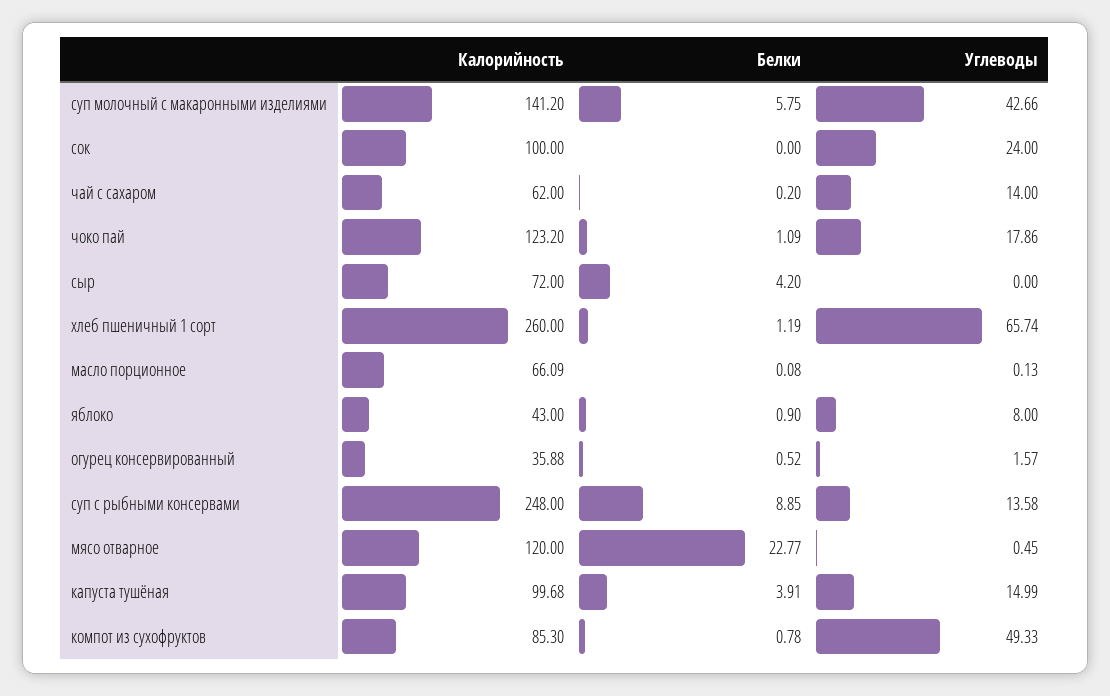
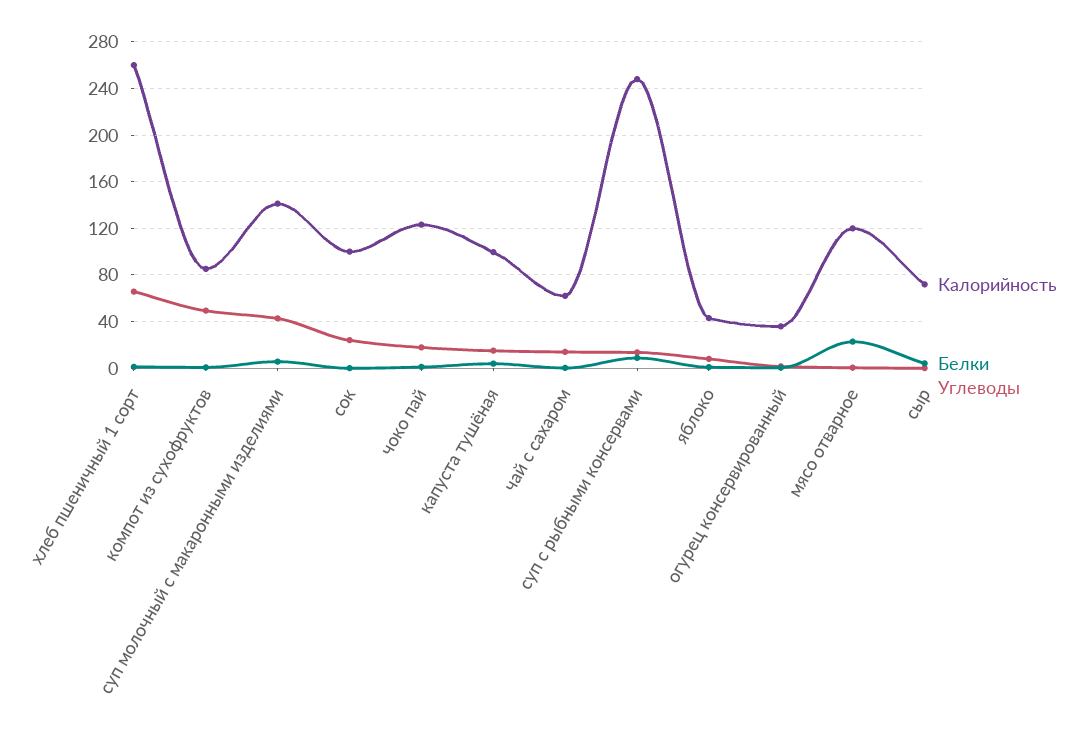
  {
    "Калорийность": {
      "суп молочный с макаронными изделиями": 141.2,
      "сок": 100,
      "чай с сахаром": 62,
      "чоко пай": 123.2,
      "сыр": 72,
      "хлеб пшеничный 1 сорт": 260,
-     "масло порционное": 66.09,
      "яблоко": 43,
      "огурец консервированный": 35.88,
      "суп с рыбными консервами": 248,
      "мясо отварное": 120,
      "капуста тушёная": 99.68,
      "компот из сухофруктов": 85.3
    },
    "Белки": {
      "суп молочный с макаронными изделиями": 5.75,
      "сок": 0,
      "чай с сахаром": 0.2,
      "чоко пай": 1.09,
      "сыр": 4.2,
      "хлеб пшеничный 1 сорт": 1.19,
-     "масло порционное": 0.08,
      "яблоко": 0.9,
      "огурец консервированный": 0.52,
      "суп с рыбными консервами": 8.85,
      "мясо отварное": 22.77,
      "капуста тушёная": 3.91,
      "компот из сухофруктов": 0.78
    },
    "Углеводы": {
      "суп молочный с макаронными изделиями": 42.66,
      "сок": 24,
      "чай с сахаром": 14,
      "чоко пай": 17.86,
      "сыр": 0,
      "хлеб пшеничный 1 сорт": 65.74,
-     "масло порционное": 0.13,
      "яблоко": 8,
      "огурец консервированный": 1.57,
      "суп с рыбными консервами": 13.58,
      "мясо отварное": 0.45,
      "капуста тушёная": 14.99,
      "компот из сухофруктов": 49.33
    }
  }

